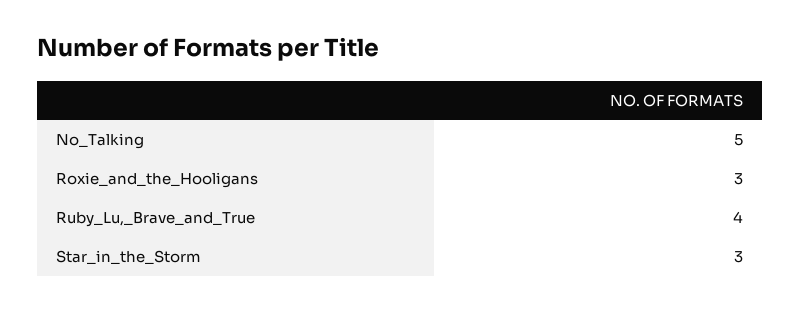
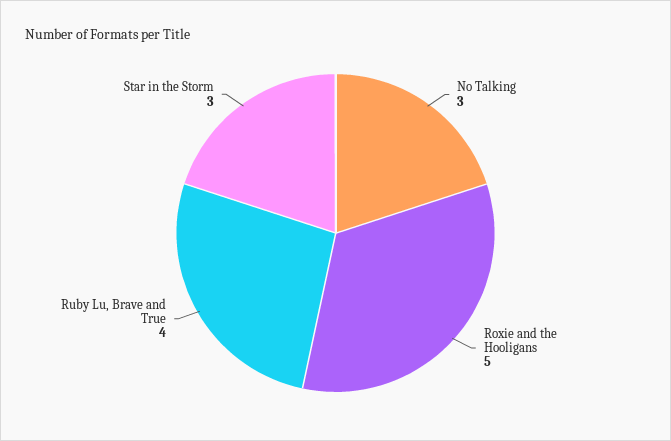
  {
-   "No_Talking": 5,
+   "No_Talking": 3,
-   "Roxie_and_the_Hooligans": 3,
+   "Roxie_and_the_Hooligans": 5,
    "Ruby_Lu,_Brave_and_True": 4,
    "Star_in_the_Storm": 3
  }

